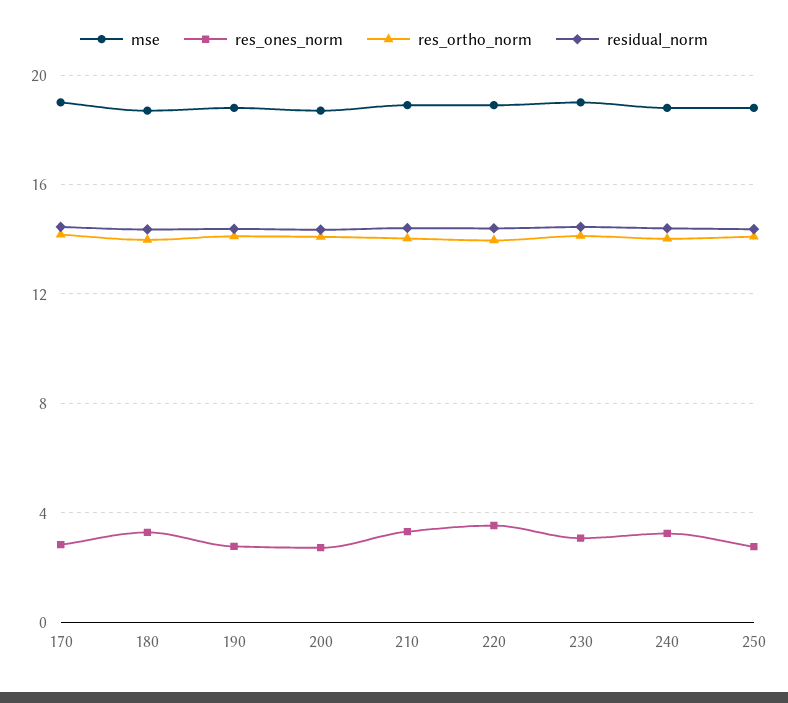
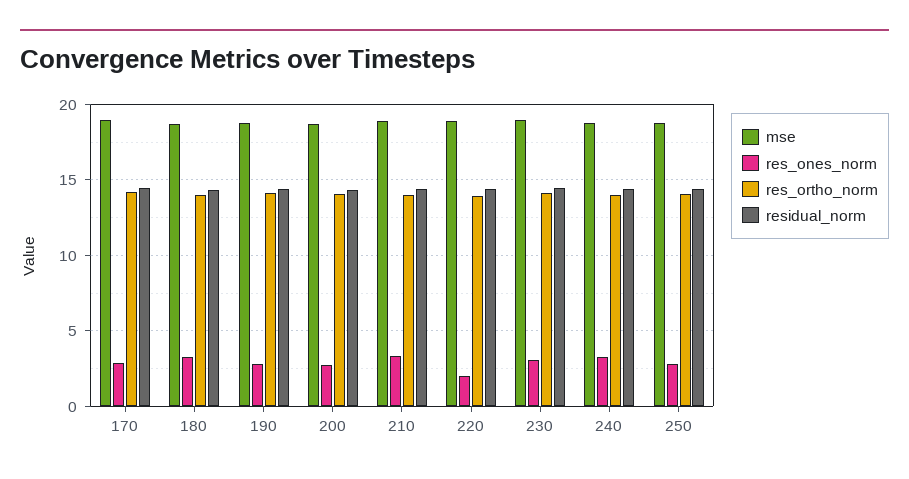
  {
    "mse": {
      "170": 19,
      "180": 18.5,
      "190": 19,
      "200": 18.5,
      "210": 19,
      "220": 19,
      "230": 19,
      "240": 19,
      "250": 19
    },
    "res_ones_norm": {
      "170": 3,
      "180": 3.5,
      "190": 3,
      "200": 2.5,
      "210": 3.5,
-     "220": 3.5,
+     "220": 2,
      "230": 3,
      "240": 3.5,
      "250": 3
    },
    "res_ortho_norm": {
      "170": 14,
      "180": 14,
      "190": 14,
      "200": 14,
      "210": 14,
      "220": 14,
      "230": 14,
      "240": 14,
      "250": 14
    },
    "residual_norm": {
      "170": 14.5,
      "180": 14.5,
      "190": 14.5,
      "200": 14.5,
      "210": 14.5,
      "220": 14.5,
      "230": 14.5,
      "240": 14.5,
      "250": 14.5
    }
  }

